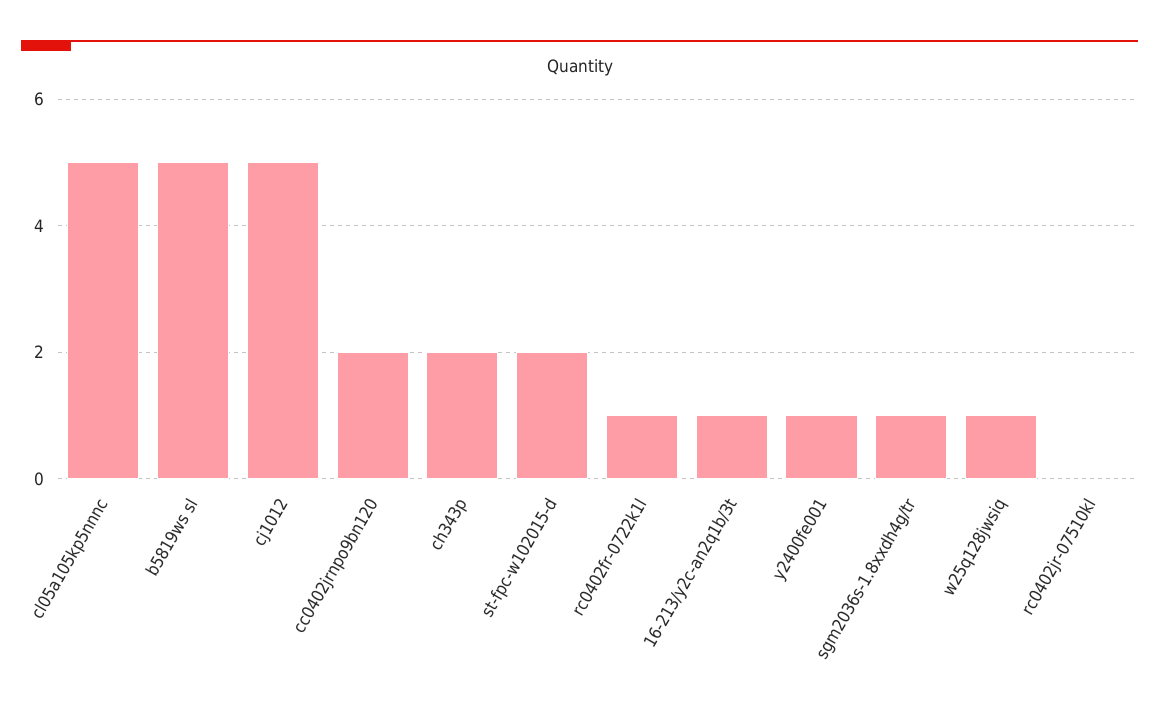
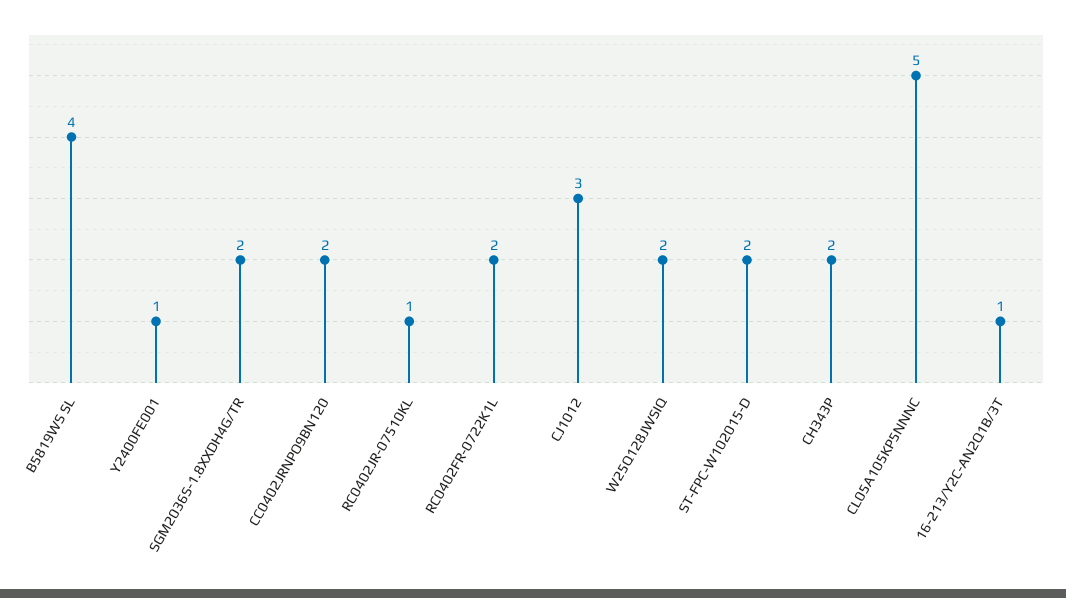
  {
    "cl05a105kp5nnnc": 5,
-   "b5819ws sl": 5,
+   "b5819ws sl": 4,
-   "cj1012": 5,
+   "cj1012": 3,
    "cc0402jrnpo9bn120": 2,
    "ch343p": 2,
    "st-fpc-w102015-d": 2,
-   "rc0402fr-0722k1l": 1,
+   "rc0402fr-0722k1l": 2,
    "16-213/y2c-an2q1b/3t": 1,
    "y2400fe001": 1,
-   "sgm2036s-1.8xxdh4g/tr": 1,
+   "sgm2036s-1.8xxdh4g/tr": 2,
-   "w25q128jwsiq": 1,
+   "w25q128jwsiq": 2,
-   "rc0402jr-07510kl": 0
+   "rc0402jr-07510kl": 1
  }

